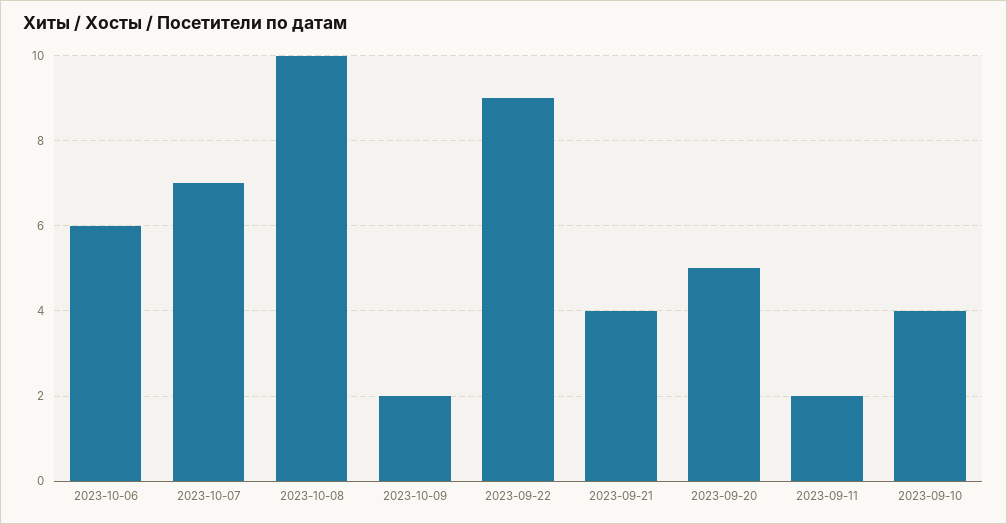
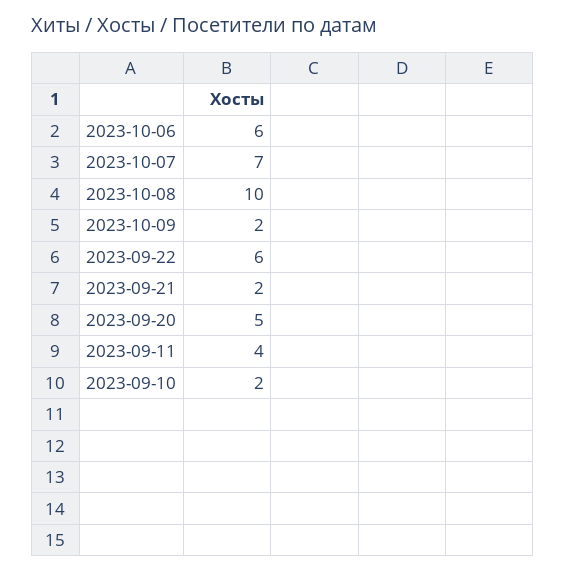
  {
    "2023-10-06": 6,
    "2023-10-07": 7,
    "2023-10-08": 10,
    "2023-10-09": 2,
-   "2023-09-22": 9,
+   "2023-09-22": 6,
-   "2023-09-21": 4,
+   "2023-09-21": 2,
    "2023-09-20": 5,
-   "2023-09-11": 2,
+   "2023-09-11": 4,
-   "2023-09-10": 4
+   "2023-09-10": 2
  }

